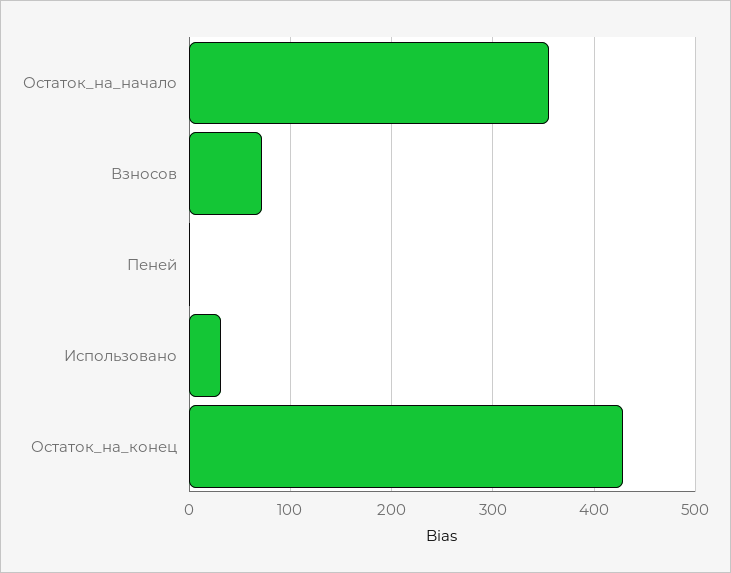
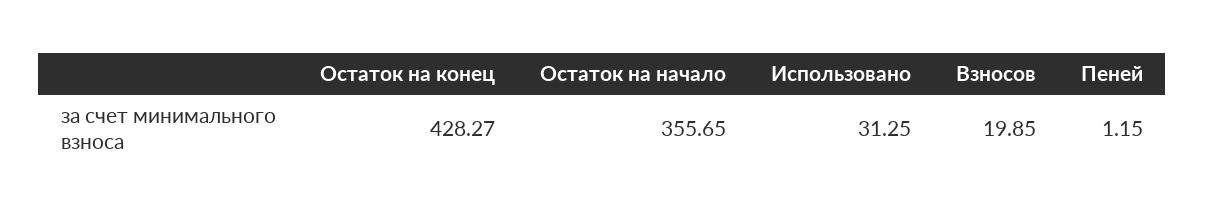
  {
    "Остаток_на_начало": 355.65,
-   "Взносов": 70,
+   "Взносов": 19.85,
    "Пеней": 1.15,
    "Использовано": 31.25,
    "Остаток_на_конец": 428.27
  }

